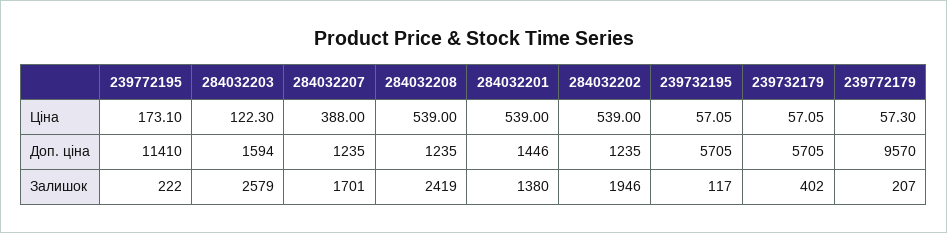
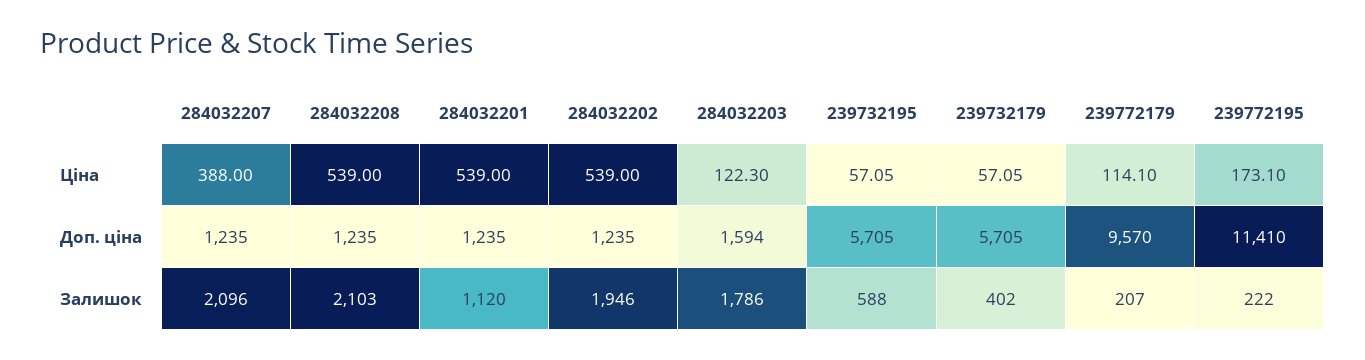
  {
    "239772195": {
      "Ціна": 173.1,
      "Доп. ціна": 11410,
      "Залишок": 222
    },
    "284032203": {
      "Ціна": 122.3,
      "Доп. ціна": 1594,
-     "Залишок": 2579
+     "Залишок": 1786
    },
    "284032207": {
      "Ціна": 388,
      "Доп. ціна": 1235,
-     "Залишок": 1701
+     "Залишок": 2096
    },
    "284032208": {
      "Ціна": 539,
      "Доп. ціна": 1235,
-     "Залишок": 2419
+     "Залишок": 2103
    },
    "284032201": {
      "Ціна": 539,
-     "Доп. ціна": 1446,
+     "Доп. ціна": 1235,
-     "Залишок": 1380
+     "Залишок": 1120
    },
    "284032202": {
      "Ціна": 539,
      "Доп. ціна": 1235,
      "Залишок": 1946
    },
    "239732195": {
      "Ціна": 57.05,
      "Доп. ціна": 5705,
-     "Залишок": 117
+     "Залишок": 588
    },
    "239732179": {
      "Ціна": 57.05,
      "Доп. ціна": 5705,
      "Залишок": 402
    },
    "239772179": {
-     "Ціна": 57.3,
+     "Ціна": 114.1,
      "Доп. ціна": 9570,
      "Залишок": 207
    }
  }

